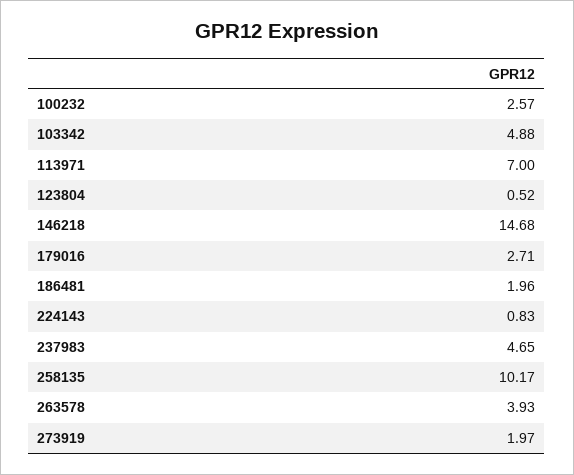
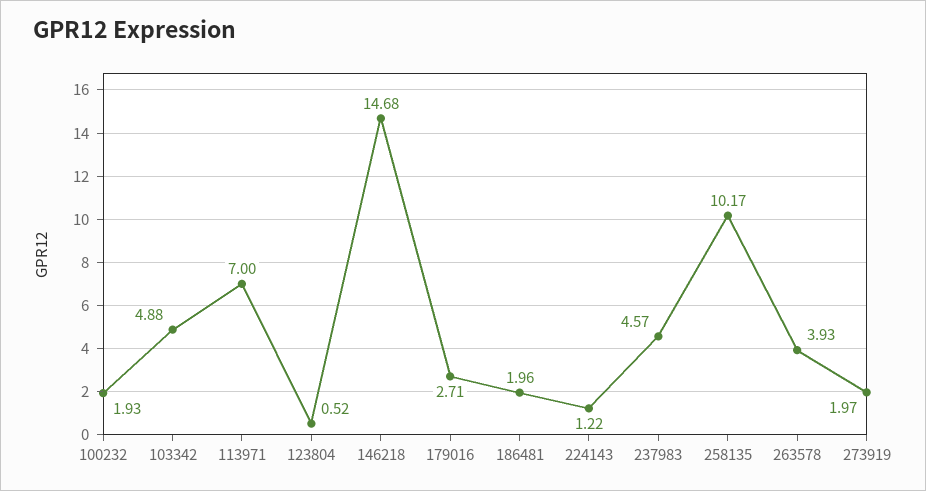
  {
-   "100232": 2.57,
+   "100232": 1.93,
    "103342": 4.88,
    "113971": 7,
    "123804": 0.52,
    "146218": 14.68,
    "179016": 2.71,
    "186481": 1.96,
-   "224143": 0.83,
+   "224143": 1.22,
-   "237983": 4.65,
+   "237983": 4.57,
    "258135": 10.17,
    "263578": 3.93,
    "273919": 1.97
  }

